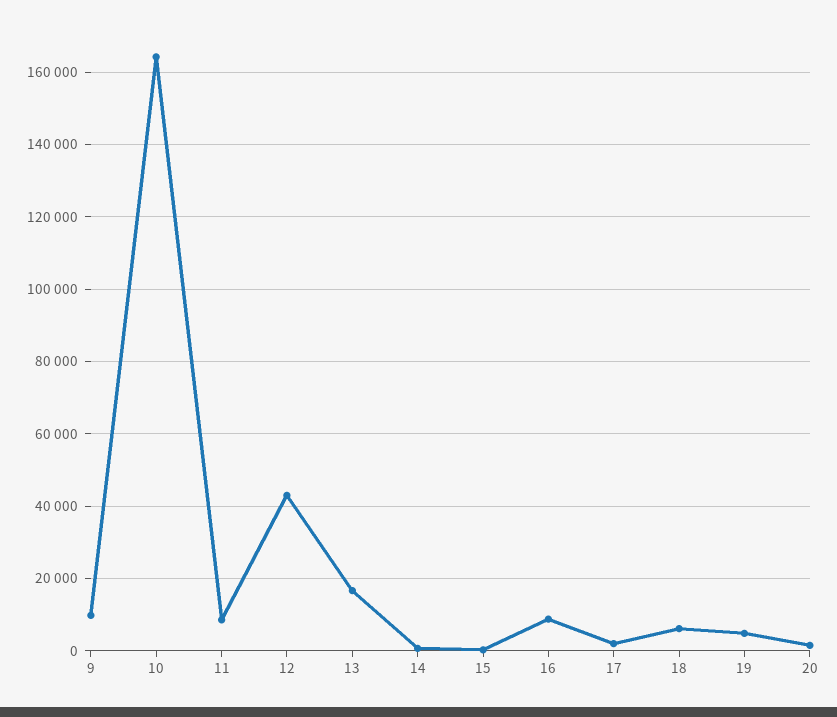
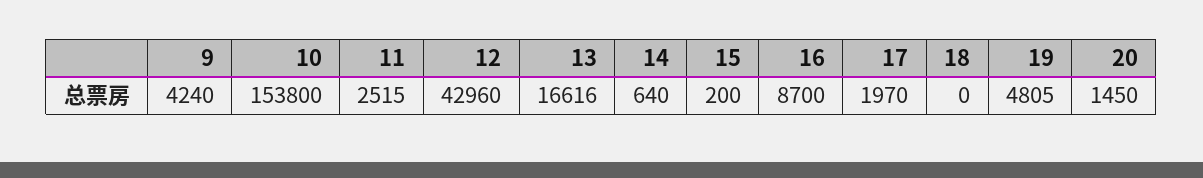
  {
-   "9": 10000,
+   "9": 4240,
-   "10": 164000,
+   "10": 153800,
-   "11": 8000,
+   "11": 2515,
    "12": 42960,
    "13": 16616,
    "14": 640,
    "15": 200,
    "16": 8700,
    "17": 1970,
-   "18": 6000,
+   "18": 0,
    "19": 4805,
    "20": 1450
  }

